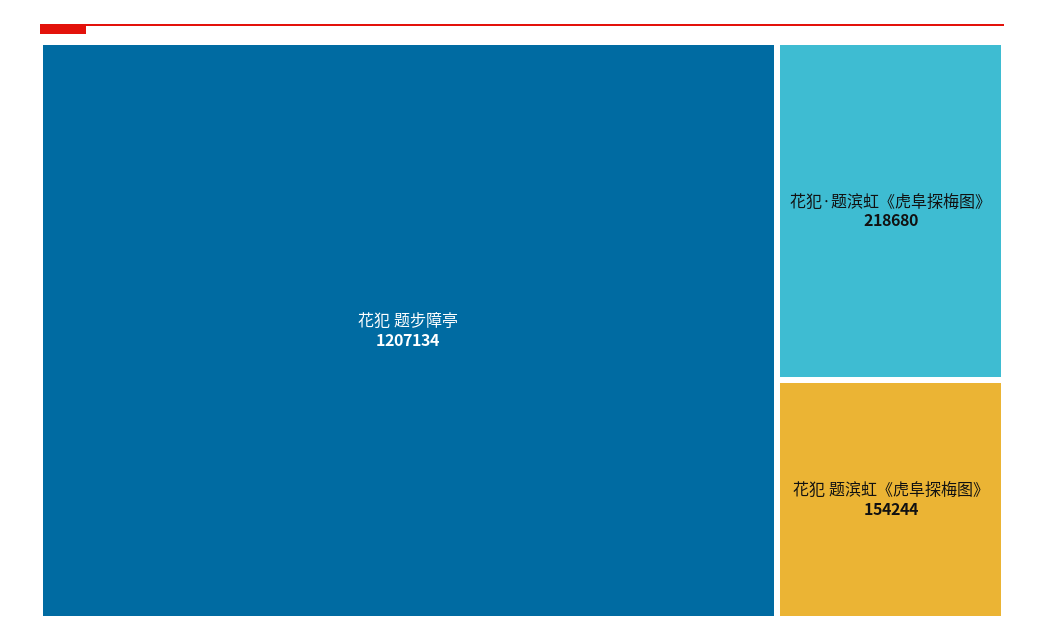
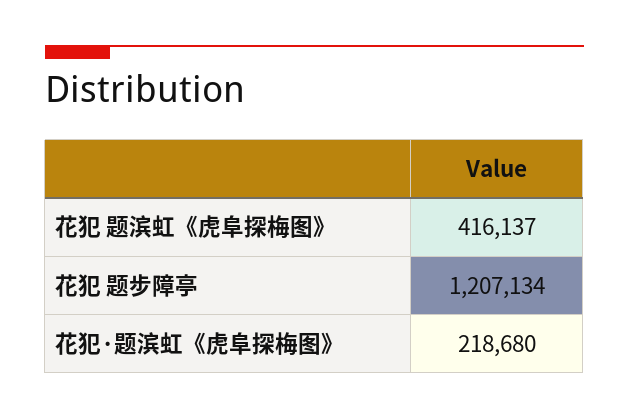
  {
    "花犯 题步障亭": 1207134,
    "花犯·题滨虹《虎阜探梅图》": 218680,
-   "花犯 题滨虹《虎阜探梅图》": 154244
+   "花犯 题滨虹《虎阜探梅图》": 416137
  }

